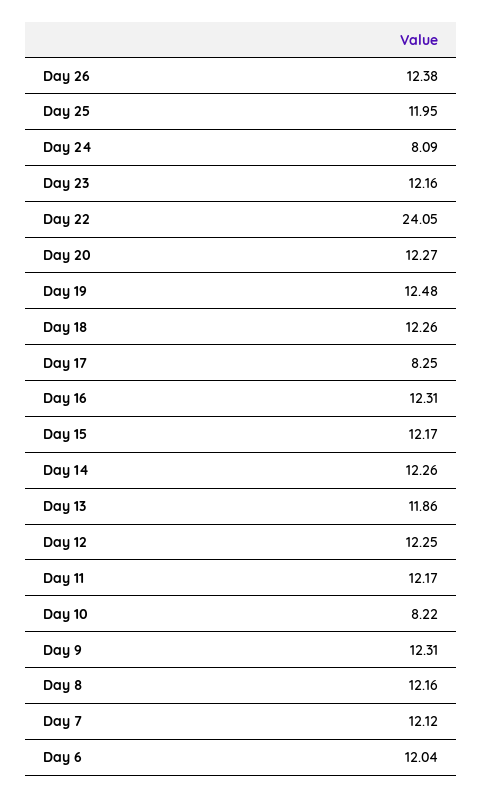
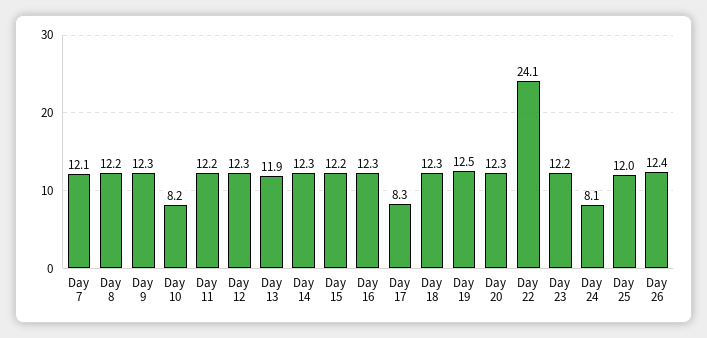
  {
    "Day 26": 12.38,
    "Day 25": 11.95,
    "Day 24": 8.09,
    "Day 23": 12.16,
    "Day 22": 24.05,
    "Day 20": 12.27,
    "Day 19": 12.48,
    "Day 18": 12.26,
    "Day 17": 8.25,
    "Day 16": 12.31,
    "Day 15": 12.17,
    "Day 14": 12.26,
    "Day 13": 11.86,
    "Day 12": 12.25,
    "Day 11": 12.17,
    "Day 10": 8.22,
    "Day 9": 12.31,
    "Day 8": 12.16,
-   "Day 7": 12.12,
+   "Day 7": 12.12
-   "Day 6": 12.04
  }

